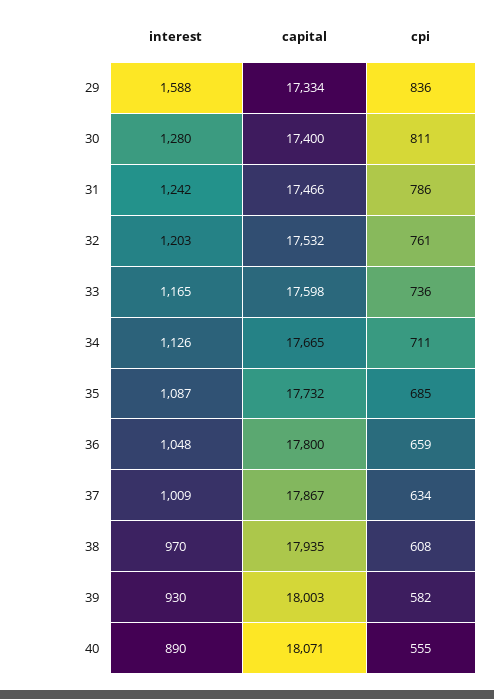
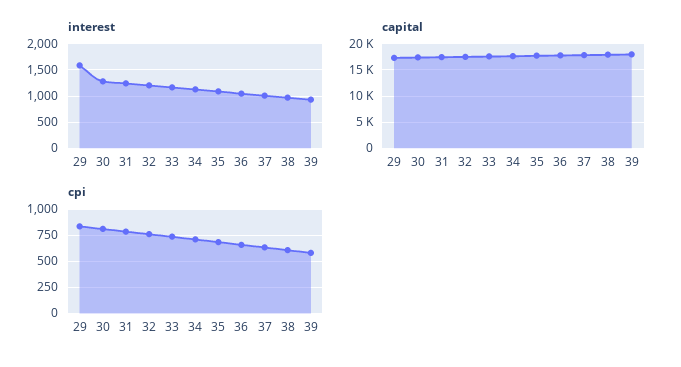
  {
    "interest": {
      "29": 1588,
      "30": 1280,
      "31": 1242,
      "32": 1203,
      "33": 1165,
      "34": 1126,
      "35": 1087,
      "36": 1048,
      "37": 1009,
      "38": 970,
-     "39": 930,
+     "39": 930
-     "40": 890
    },
    "capital": {
      "29": 17334,
      "30": 17400,
      "31": 17466,
      "32": 17532,
      "33": 17598,
      "34": 17665,
      "35": 17732,
      "36": 17800,
      "37": 17867,
      "38": 17935,
-     "39": 18003,
+     "39": 18003
-     "40": 18071
    },
    "cpi": {
      "29": 836,
      "30": 811,
      "31": 786,
      "32": 761,
      "33": 736,
      "34": 711,
      "35": 685,
      "36": 659,
      "37": 634,
      "38": 608,
-     "39": 582,
+     "39": 582
-     "40": 555
    }
  }

